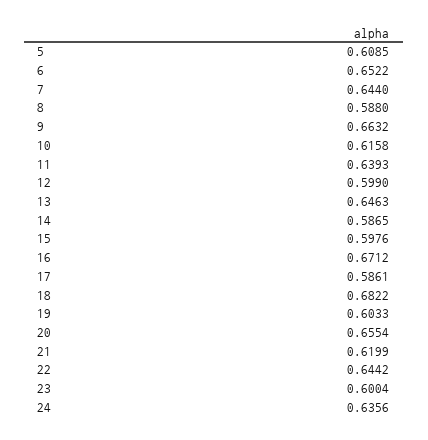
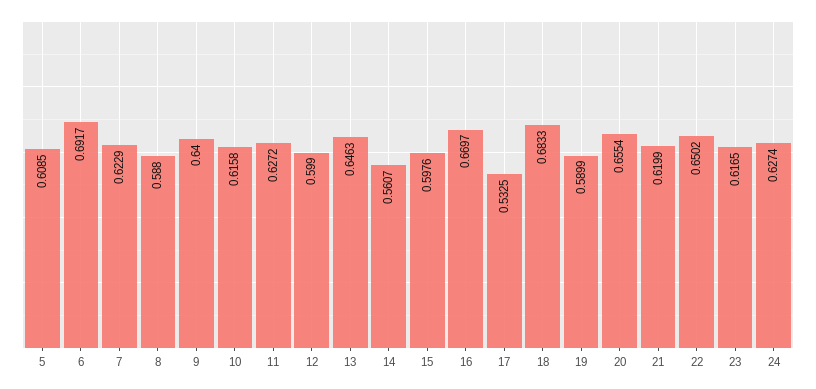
  {
    "5": 0.6085,
-   "6": 0.6522,
+   "6": 0.6917,
-   "7": 0.644,
+   "7": 0.6229,
    "8": 0.588,
-   "9": 0.6632,
+   "9": 0.64,
    "10": 0.6158,
-   "11": 0.6393,
+   "11": 0.6272,
    "12": 0.599,
    "13": 0.6463,
-   "14": 0.5865,
+   "14": 0.5607,
    "15": 0.5976,
-   "16": 0.6712,
+   "16": 0.6697,
-   "17": 0.5861,
+   "17": 0.5325,
-   "18": 0.6822,
+   "18": 0.6833,
-   "19": 0.6033,
+   "19": 0.5899,
    "20": 0.6554,
    "21": 0.6199,
-   "22": 0.6442,
+   "22": 0.6502,
-   "23": 0.6004,
+   "23": 0.6165,
-   "24": 0.6356
+   "24": 0.6274
  }

